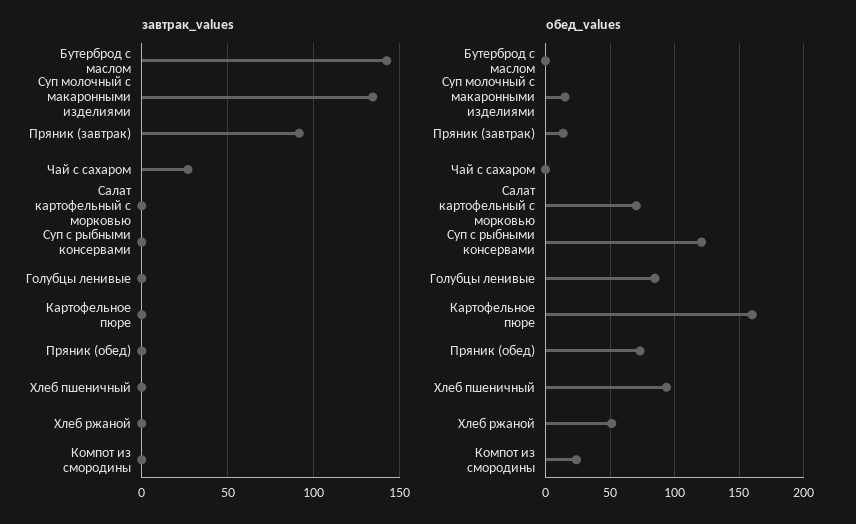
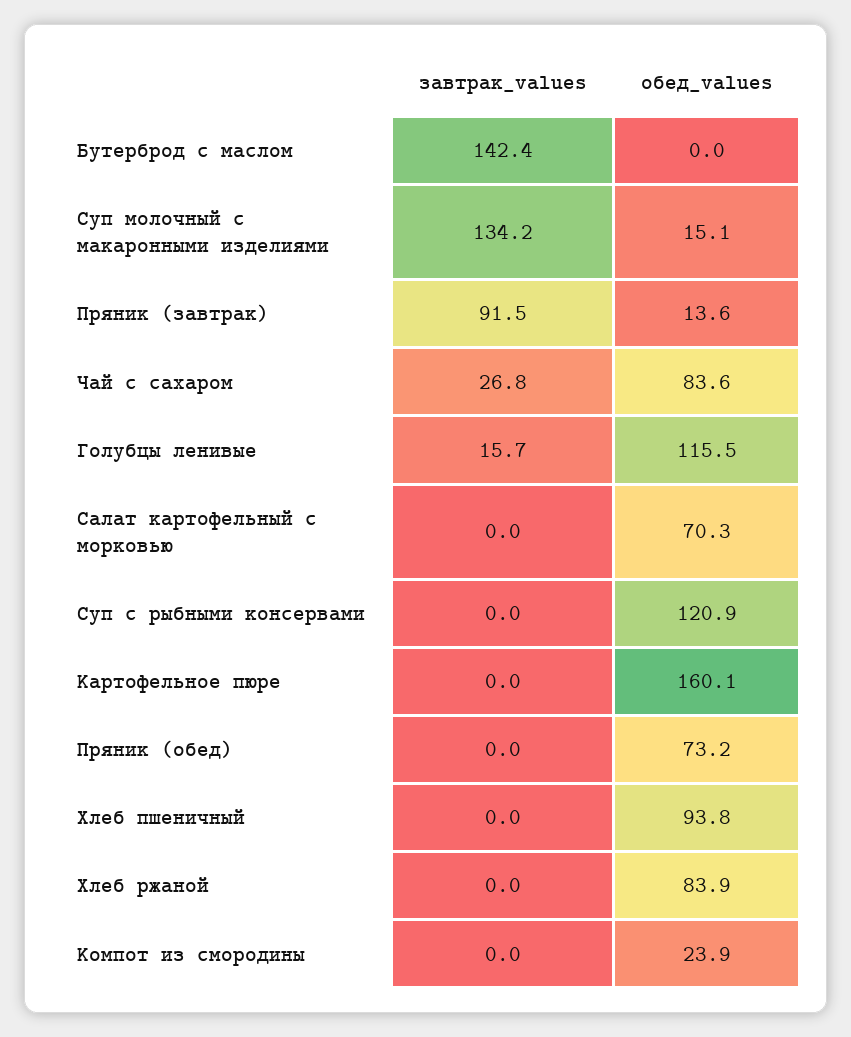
  {
    "завтрак_values": {
      "Бутерброд с маслом": 142.4,
      "Суп молочный с макаронными изделиями": 134.2,
      "Пряник (завтрак)": 91.5,
      "Чай с сахаром": 26.8,
      "Салат картофельный с морковью": 0,
      "Суп с рыбными консервами": 0,
-     "Голубцы ленивые": 0,
+     "Голубцы ленивые": 15.7,
      "Картофельное пюре": 0,
      "Пряник (обед)": 0,
      "Хлеб пшеничный": 0,
      "Хлеб ржаной": 0,
      "Компот из смородины": 0
    },
    "обед_values": {
      "Бутерброд с маслом": 0,
      "Суп молочный с макаронными изделиями": 15.1,
      "Пряник (завтрак)": 13.6,
-     "Чай с сахаром": 0,
+     "Чай с сахаром": 83.6,
      "Салат картофельный с морковью": 70.3,
      "Суп с рыбными консервами": 120.9,
-     "Голубцы ленивые": 85,
+     "Голубцы ленивые": 115.5,
      "Картофельное пюре": 160.1,
      "Пряник (обед)": 73.2,
      "Хлеб пшеничный": 93.8,
-     "Хлеб ржаной": 50,
+     "Хлеб ржаной": 83.9,
      "Компот из смородины": 23.9
    }
  }

